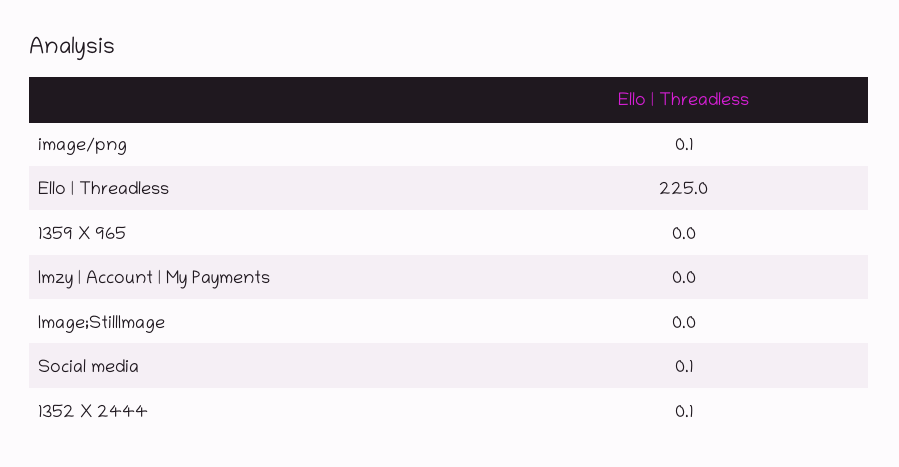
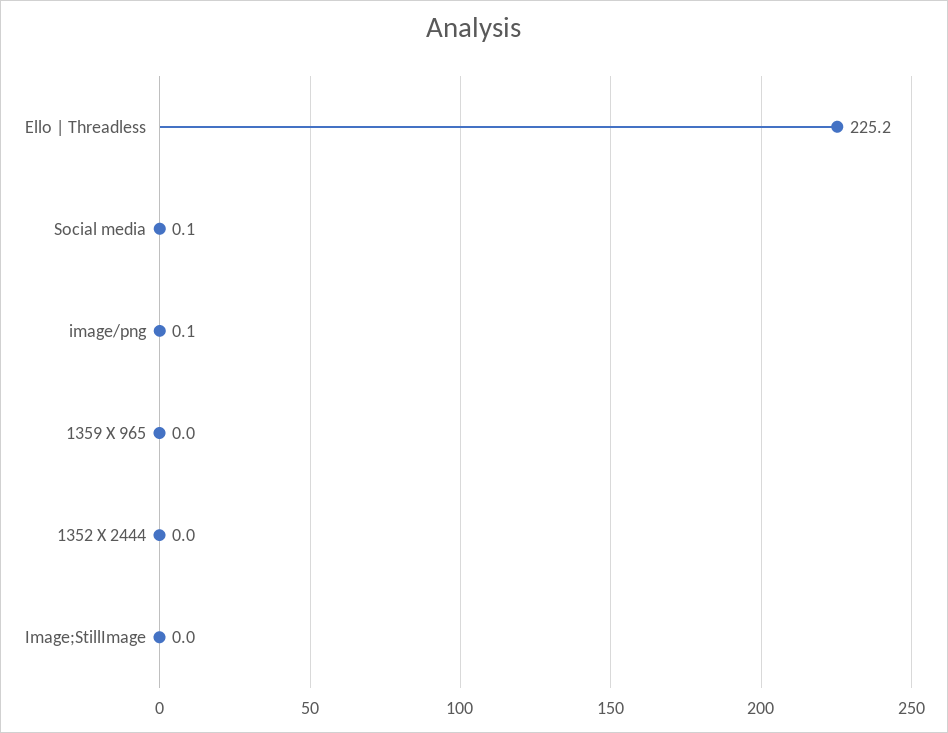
  {
    "image/png": 0.1,
-   "Ello | Threadless": 225,
+   "Ello | Threadless": 225.2,
    "1359 X 965": 0,
-   "Imzy | Account | My Payments": 0,
    "Image;StillImage": 0,
    "Social media": 0.1,
-   "1352 X 2444": 0.1
+   "1352 X 2444": 0
  }

